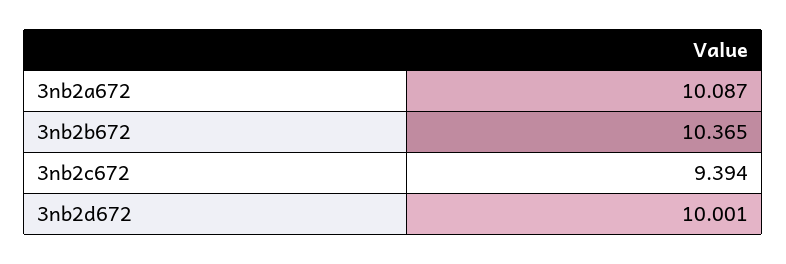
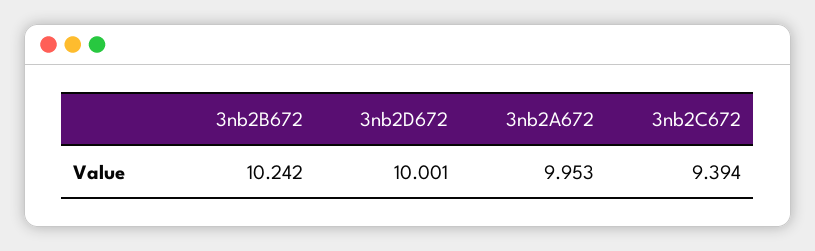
  {
-   "3nb2a672": 10.087,
+   "3nb2a672": 9.953,
-   "3nb2b672": 10.365,
+   "3nb2b672": 10.242,
    "3nb2c672": 9.394,
    "3nb2d672": 10.001
  }

